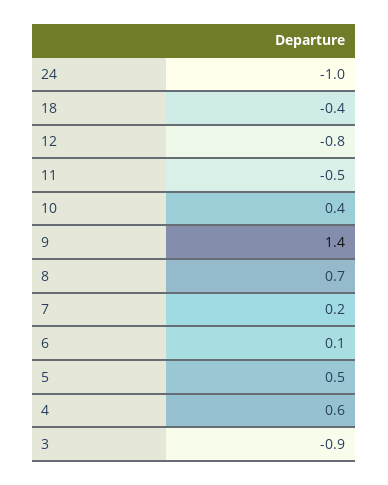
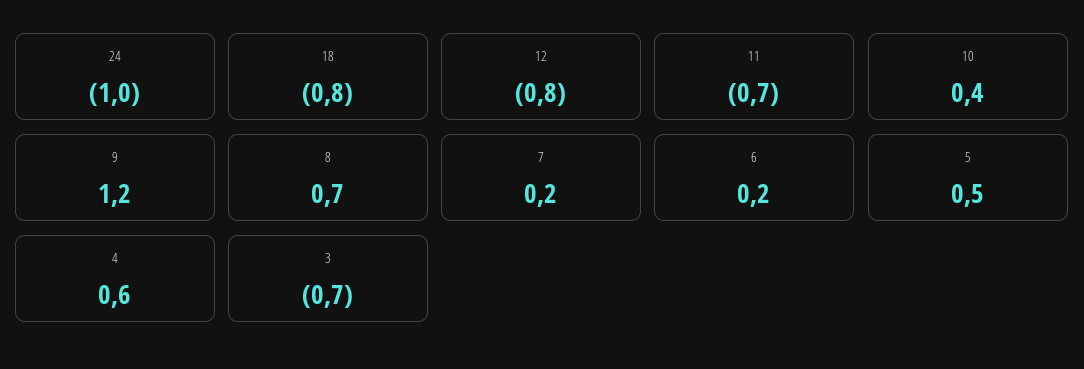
  {
    "24": -1,
-   "18": -0.4,
+   "18": -0.8,
    "12": -0.8,
-   "11": -0.5,
+   "11": -0.7,
    "10": 0.4,
-   "9": 1.4,
+   "9": 1.2,
    "8": 0.7,
    "7": 0.2,
-   "6": 0.1,
+   "6": 0.2,
    "5": 0.5,
    "4": 0.6,
-   "3": -0.9
+   "3": -0.7
  }

